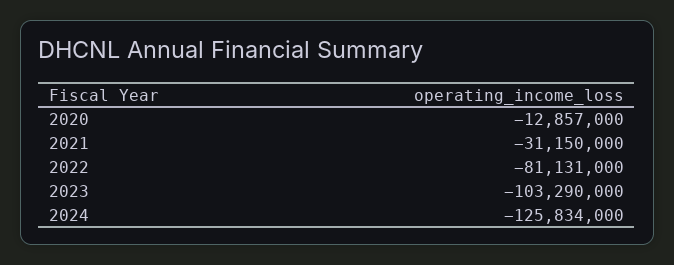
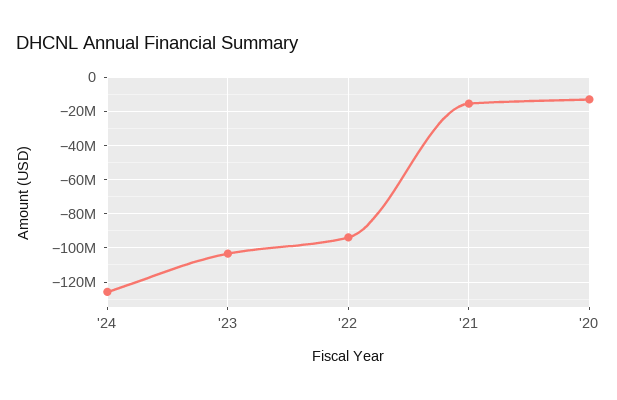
  {
    "2020": -12857000,
-   "2021": -31150000,
+   "2021": -15000000,
-   "2022": -81131000,
+   "2022": -95000000,
    "2023": -103290000,
    "2024": -125834000
  }

